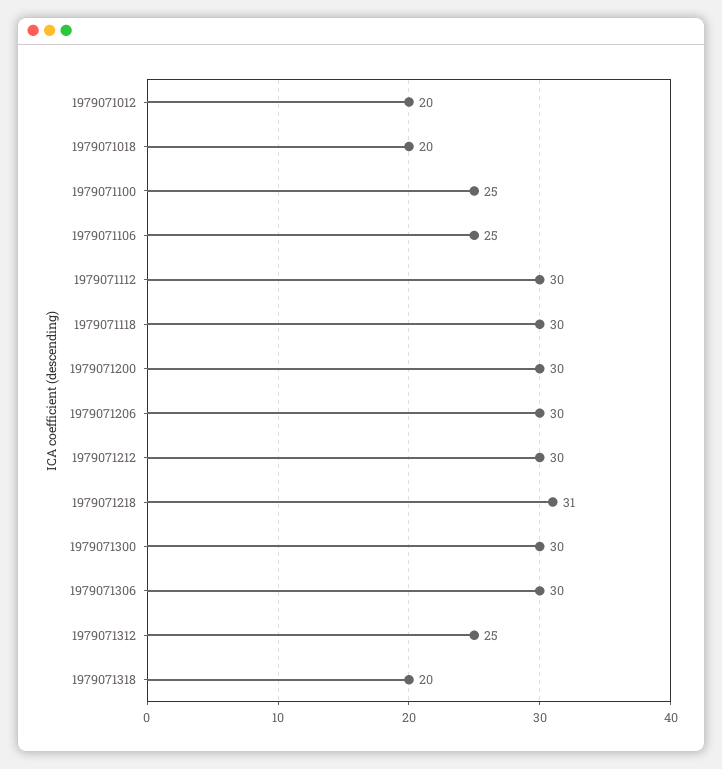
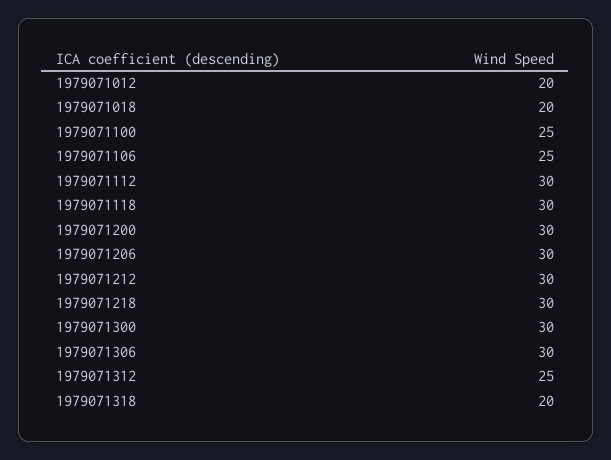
  {
    "1979071012": 20,
    "1979071018": 20,
    "1979071100": 25,
    "1979071106": 25,
    "1979071112": 30,
    "1979071118": 30,
    "1979071200": 30,
    "1979071206": 30,
    "1979071212": 30,
-   "1979071218": 31,
+   "1979071218": 30,
    "1979071300": 30,
    "1979071306": 30,
    "1979071312": 25,
    "1979071318": 20
  }

